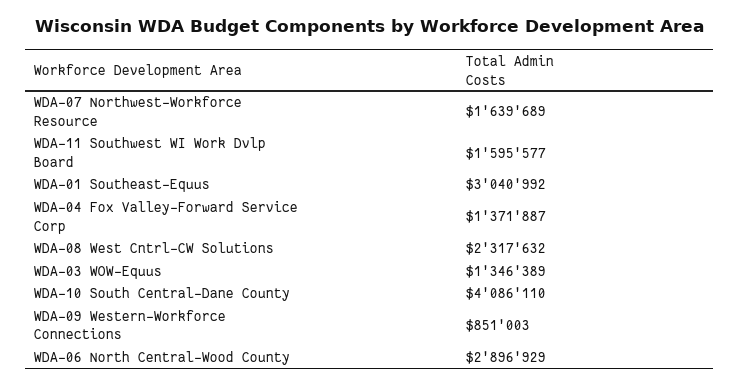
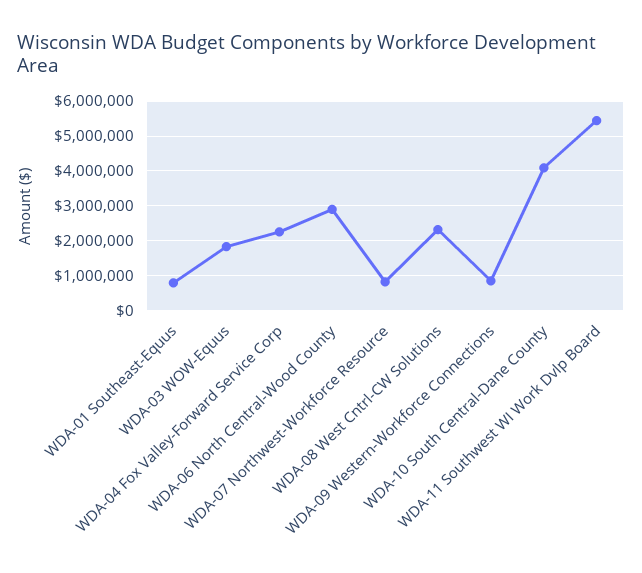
  {
-   "WDA-07 Northwest-Workforce Resource": 1639689,
+   "WDA-07 Northwest-Workforce Resource": 800000,
-   "WDA-11 Southwest WI Work Dvlp Board": 1595577,
+   "WDA-11 Southwest WI Work Dvlp Board": 5400000,
-   "WDA-01 Southeast-Equus": 3040992,
+   "WDA-01 Southeast-Equus": 800000,
-   "WDA-04 Fox Valley-Forward Service Corp": 1371887,
+   "WDA-04 Fox Valley-Forward Service Corp": 2200000,
    "WDA-08 West Cntrl-CW Solutions": 2317632,
-   "WDA-03 WOW-Equus": 1346389,
+   "WDA-03 WOW-Equus": 1800000,
    "WDA-10 South Central-Dane County": 4086110,
    "WDA-09 Western-Workforce Connections": 851003,
    "WDA-06 North Central-Wood County": 2896929
  }

